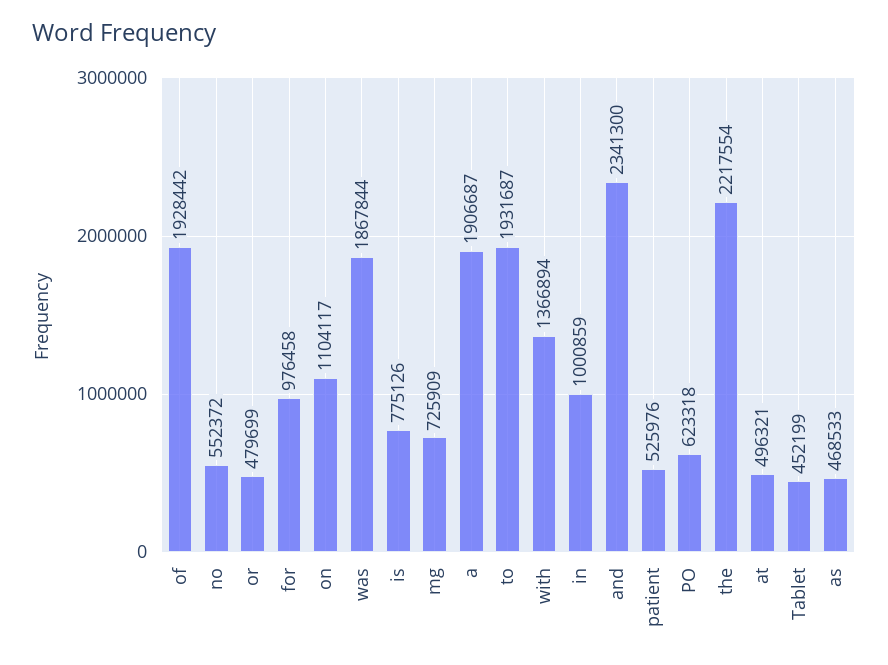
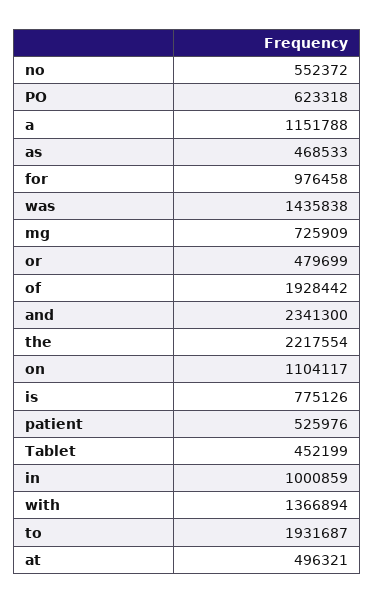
  {
    "of": 1928442,
    "no": 552372,
    "or": 479699,
    "for": 976458,
    "on": 1104117,
-   "was": 1867844,
+   "was": 1435838,
    "is": 775126,
    "mg": 725909,
-   "a": 1906687,
+   "a": 1151788,
    "to": 1931687,
    "with": 1366894,
    "in": 1000859,
    "and": 2341300,
    "patient": 525976,
    "PO": 623318,
    "the": 2217554,
    "at": 496321,
    "Tablet": 452199,
    "as": 468533
  }

